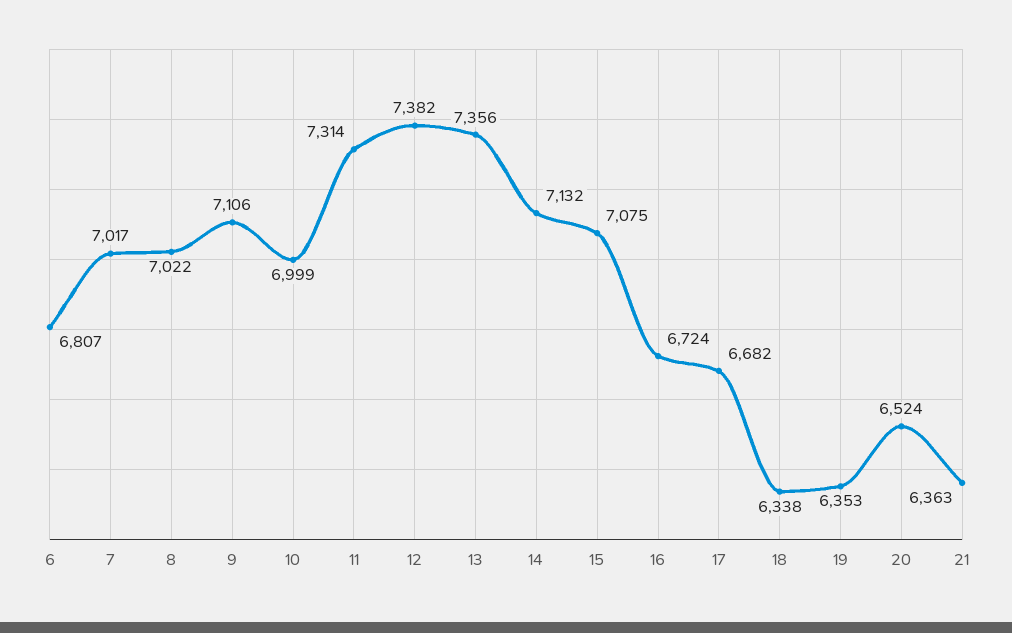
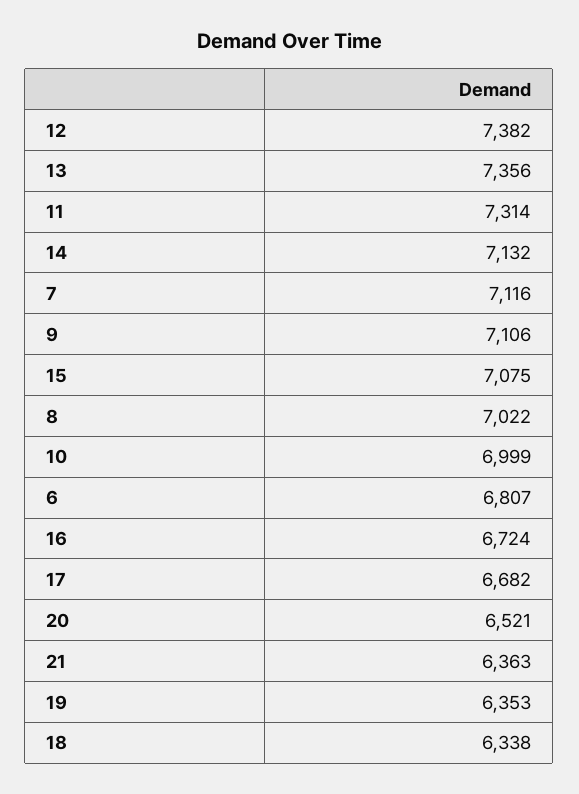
  {
    "6": 6807,
-   "7": 7017,
+   "7": 7116,
    "8": 7022,
    "9": 7106,
    "10": 6999,
    "11": 7314,
    "12": 7382,
    "13": 7356,
    "14": 7132,
    "15": 7075,
    "16": 6724,
    "17": 6682,
    "18": 6338,
    "19": 6353,
-   "20": 6524,
+   "20": 6521,
    "21": 6363
  }

